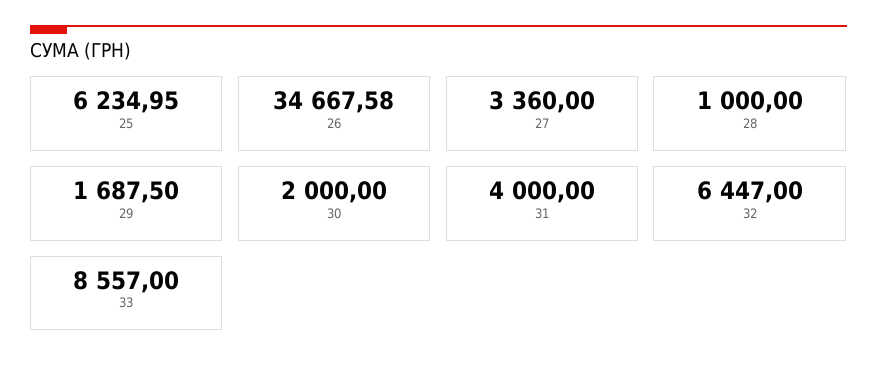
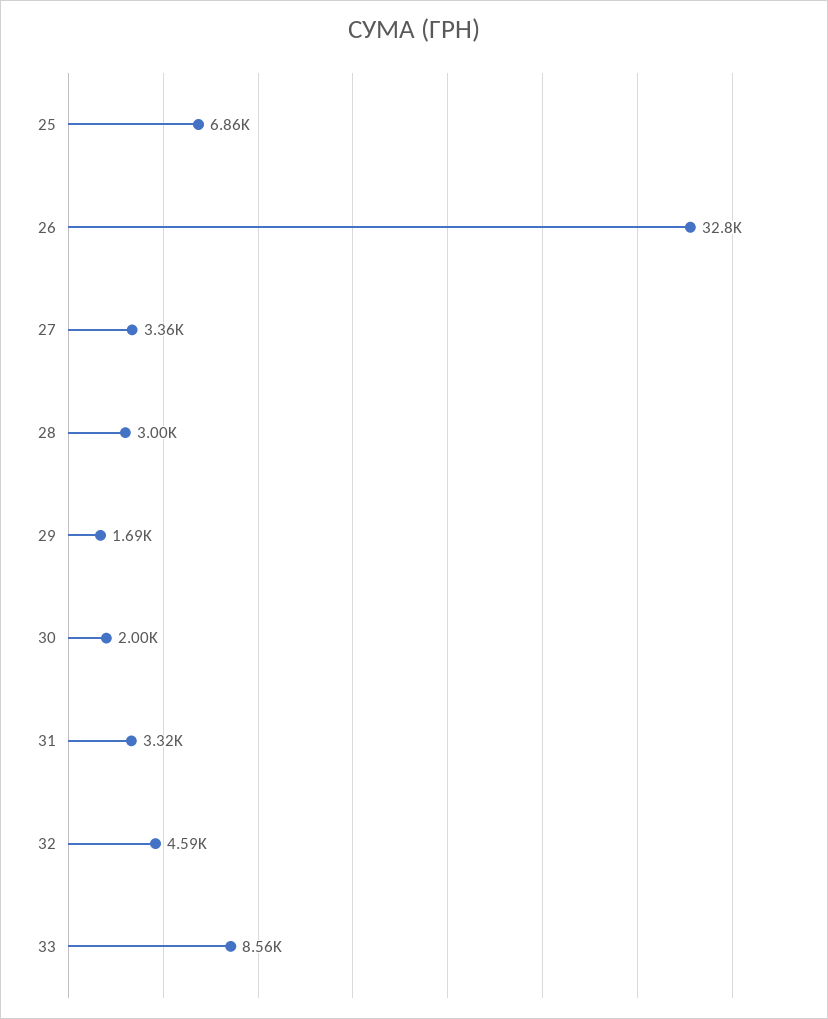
  {
-   "25": 6234.95,
+   "25": 6860,
-   "26": 34667.58,
+   "26": 32800,
    "27": 3360,
-   "28": 1000,
+   "28": 3000,
    "29": 1687.5,
    "30": 2000,
-   "31": 4000,
+   "31": 3320,
-   "32": 6447,
+   "32": 4590,
    "33": 8557
  }

